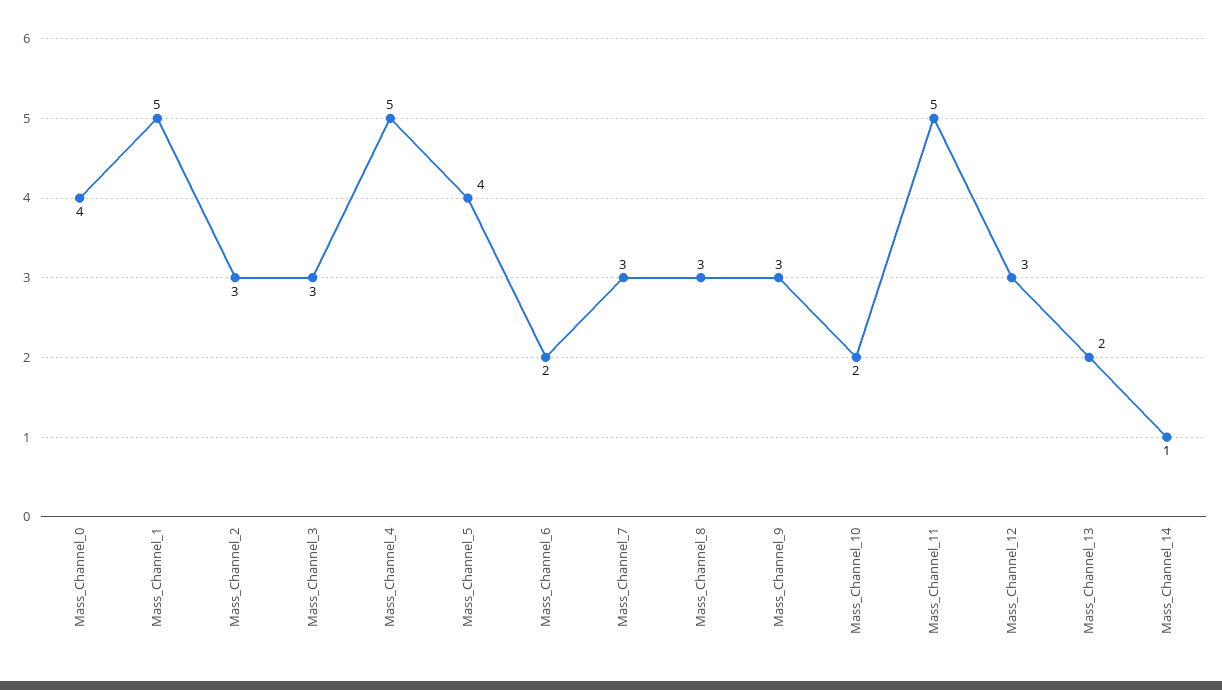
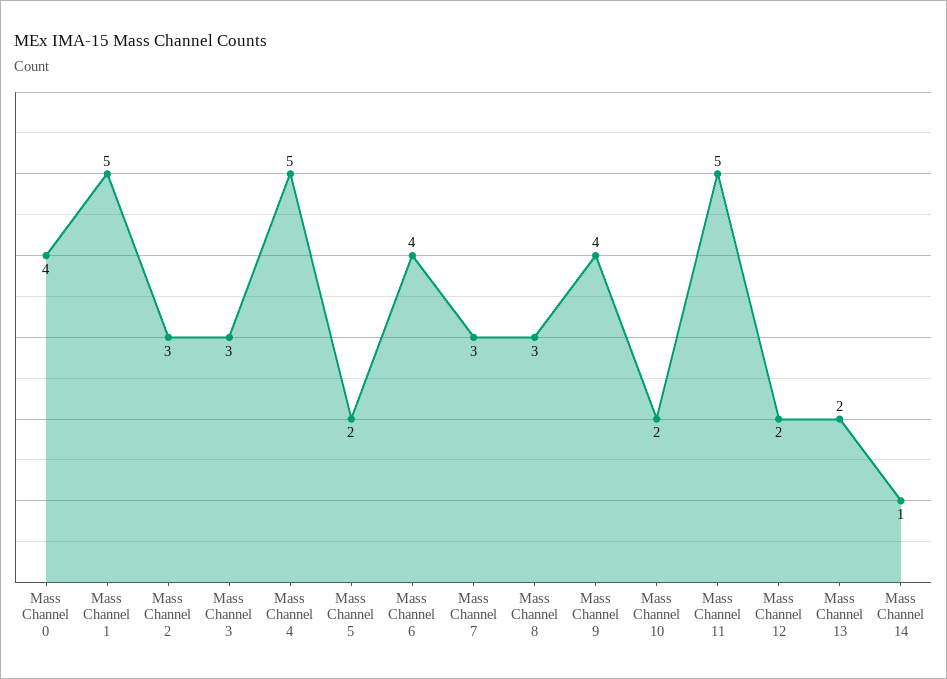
  {
    "Mass_Channel_0": 4,
    "Mass_Channel_1": 5,
    "Mass_Channel_2": 3,
    "Mass_Channel_3": 3,
    "Mass_Channel_4": 5,
-   "Mass_Channel_5": 4,
+   "Mass_Channel_5": 2,
-   "Mass_Channel_6": 2,
+   "Mass_Channel_6": 4,
    "Mass_Channel_7": 3,
    "Mass_Channel_8": 3,
-   "Mass_Channel_9": 3,
+   "Mass_Channel_9": 4,
    "Mass_Channel_10": 2,
    "Mass_Channel_11": 5,
-   "Mass_Channel_12": 3,
+   "Mass_Channel_12": 2,
    "Mass_Channel_13": 2,
    "Mass_Channel_14": 1
  }

